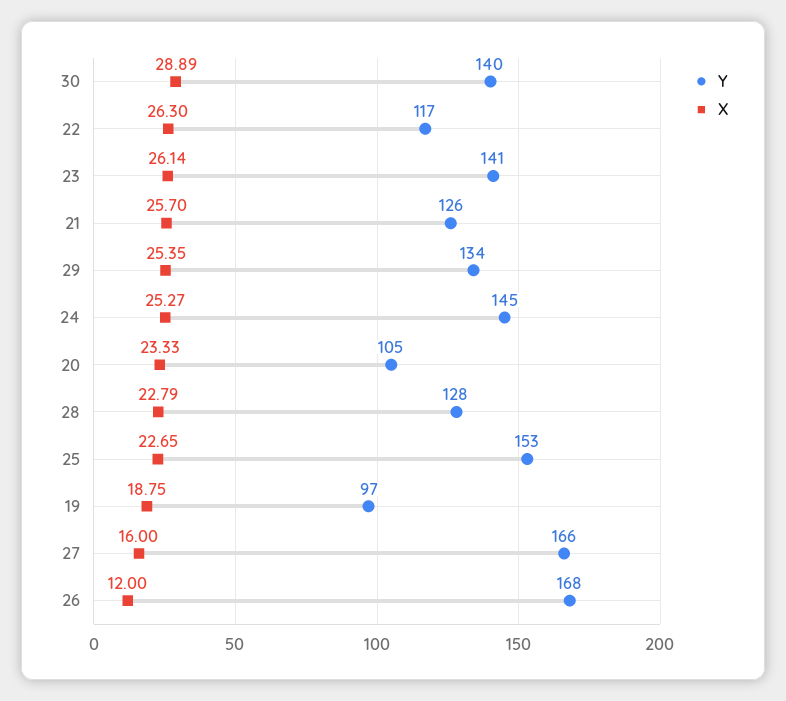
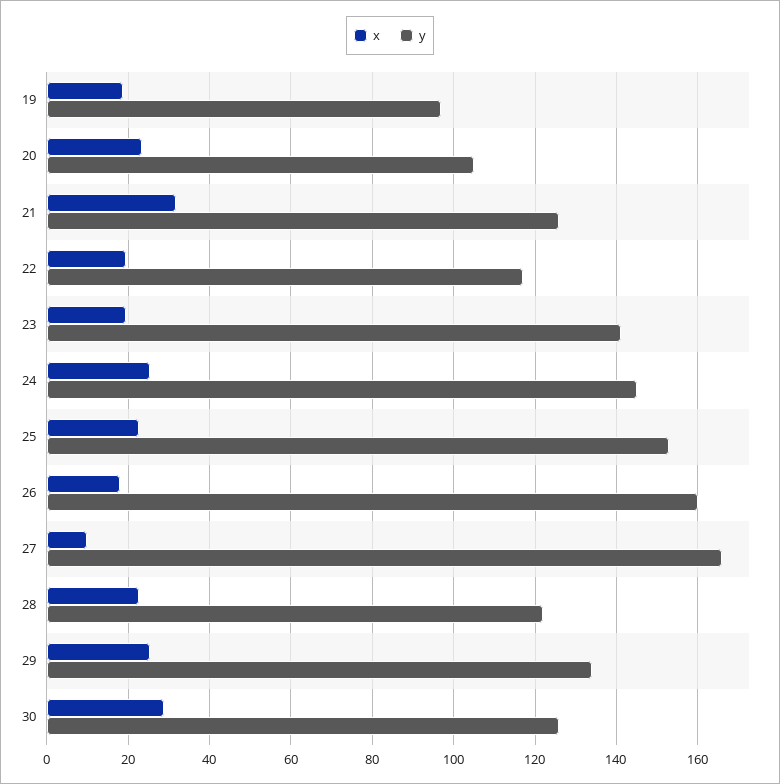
  {
    "Y": {
-     "30": 140,
+     "30": 126,
      "22": 117,
      "23": 141,
      "21": 126,
      "29": 134,
      "24": 145,
      "20": 105,
-     "28": 128,
+     "28": 122,
      "25": 153,
      "19": 97,
      "27": 166,
-     "26": 168
+     "26": 160
    },
    "X": {
      "30": 28.89,
-     "22": 26.3,
+     "22": 20,
-     "23": 26.14,
+     "23": 20,
-     "21": 25.7,
+     "21": 32,
      "29": 25.35,
      "24": 25.27,
      "20": 23.33,
      "28": 22.79,
      "25": 22.65,
      "19": 18.75,
-     "27": 16,
+     "27": 10,
-     "26": 12
+     "26": 18
    }
  }

